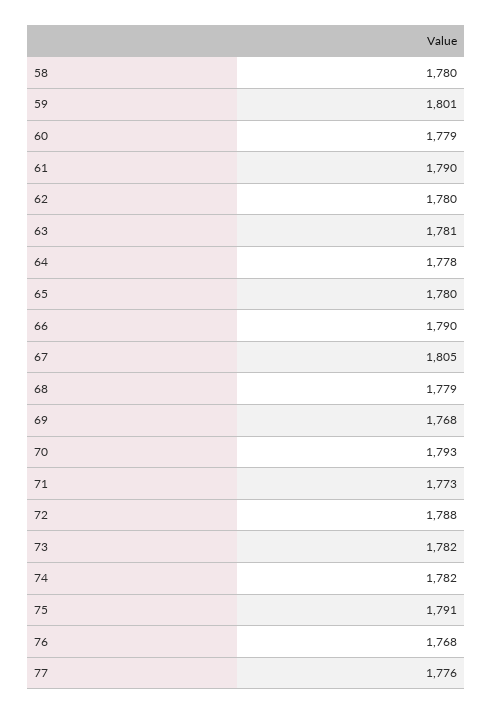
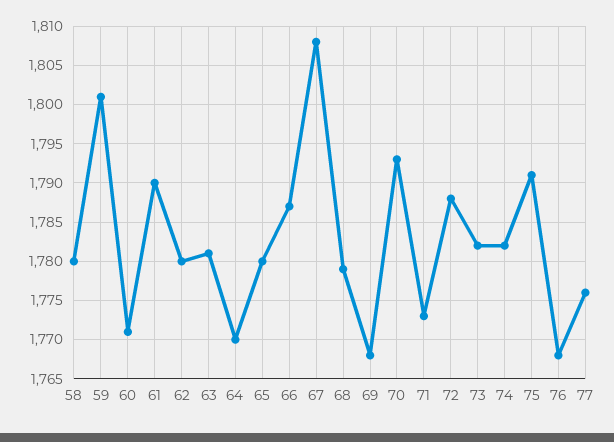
  {
    "58": 1780,
    "59": 1801,
-   "60": 1779,
+   "60": 1771,
    "61": 1790,
    "62": 1780,
    "63": 1781,
-   "64": 1778,
+   "64": 1770,
    "65": 1780,
-   "66": 1790,
+   "66": 1787,
-   "67": 1805,
+   "67": 1808,
    "68": 1779,
    "69": 1768,
    "70": 1793,
    "71": 1773,
    "72": 1788,
    "73": 1782,
    "74": 1782,
    "75": 1791,
    "76": 1768,
    "77": 1776
  }

